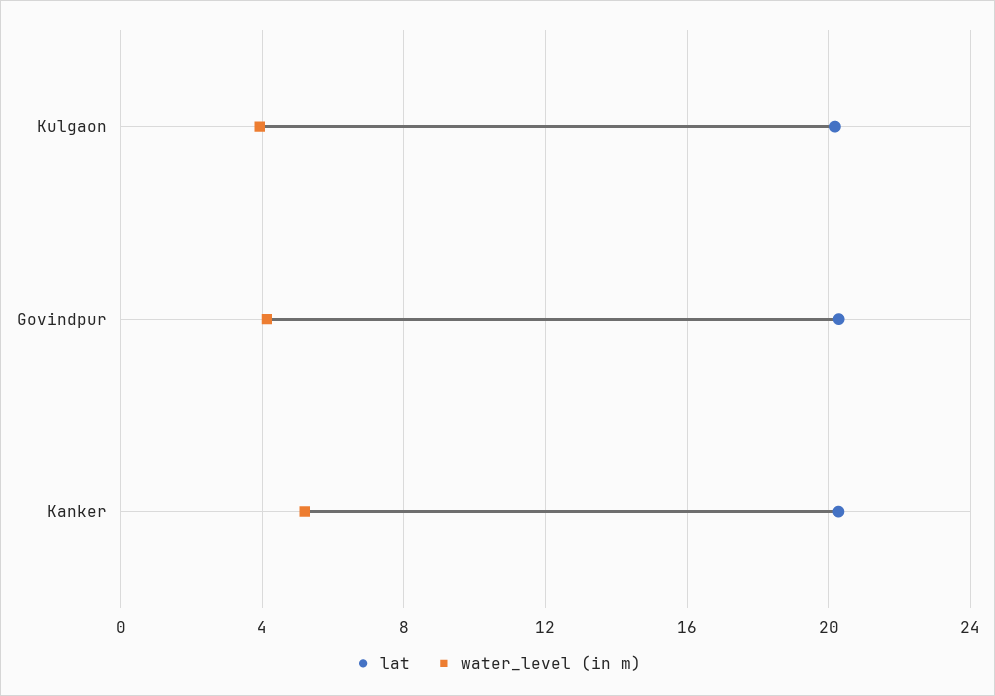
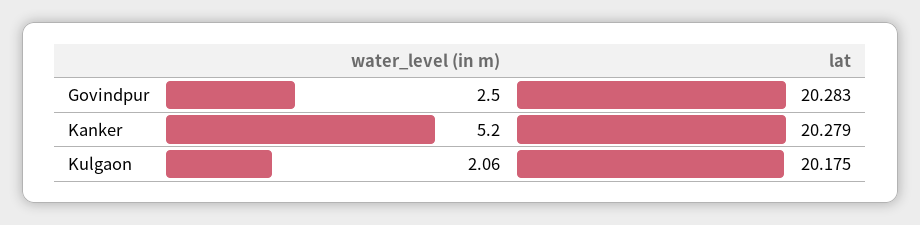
  {
    "lat": {
      "Kulgaon": 20.175,
      "Govindpur": 20.283,
      "Kanker": 20.279
    },
    "water_level (in m)": {
-     "Kulgaon": 4,
+     "Kulgaon": 2.06,
-     "Govindpur": 4,
+     "Govindpur": 2.5,
      "Kanker": 5.2
    }
  }

